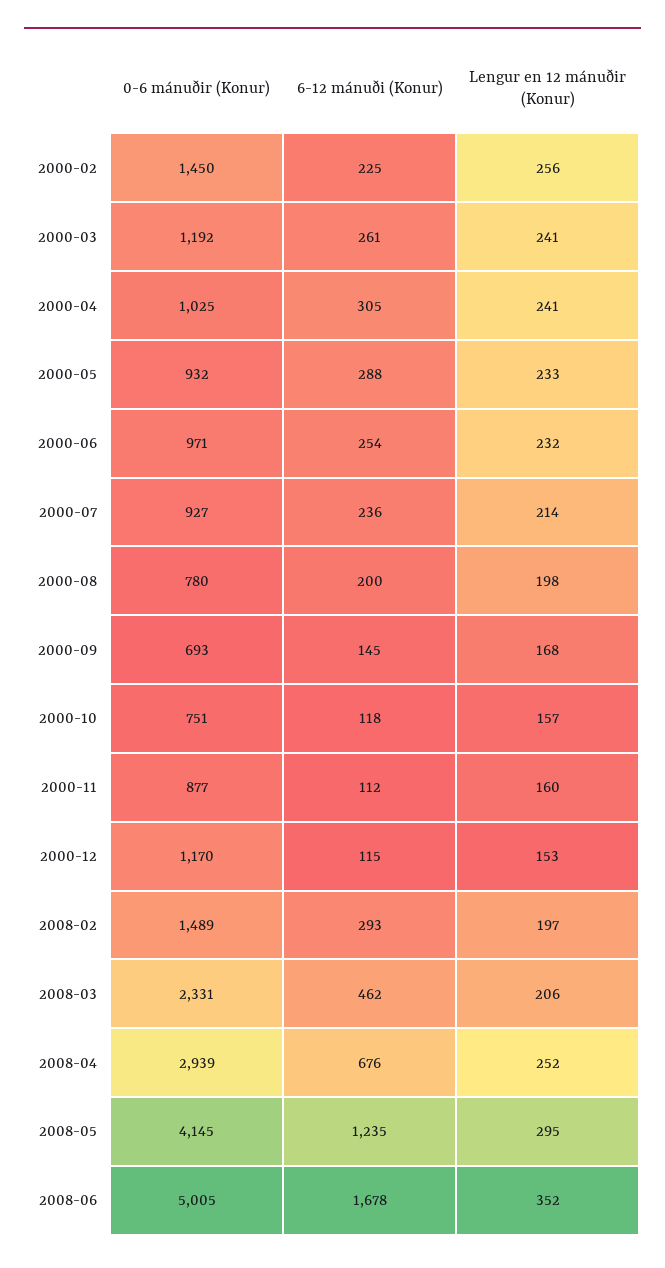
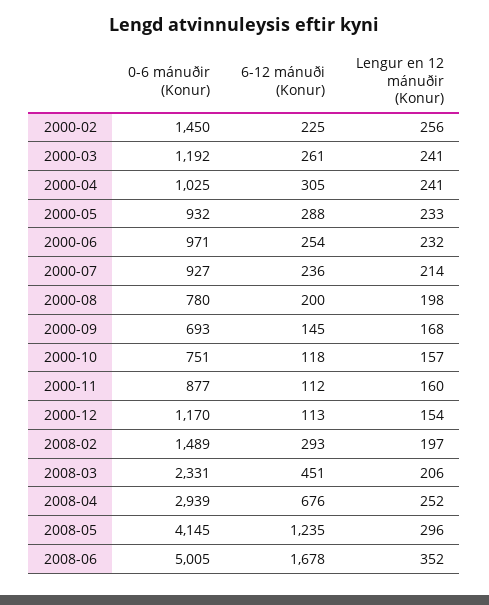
  {
    "0-6 mánuðir (Konur)": {
      "2000-02": 1450,
      "2000-03": 1192,
      "2000-04": 1025,
      "2000-05": 932,
      "2000-06": 971,
      "2000-07": 927,
      "2000-08": 780,
      "2000-09": 693,
      "2000-10": 751,
      "2000-11": 877,
      "2000-12": 1170,
      "2008-02": 1489,
      "2008-03": 2331,
      "2008-04": 2939,
      "2008-05": 4145,
      "2008-06": 5005
    },
    "6-12 mánuði (Konur)": {
      "2000-02": 225,
      "2000-03": 261,
      "2000-04": 305,
      "2000-05": 288,
      "2000-06": 254,
      "2000-07": 236,
      "2000-08": 200,
      "2000-09": 145,
      "2000-10": 118,
      "2000-11": 112,
-     "2000-12": 115,
+     "2000-12": 113,
      "2008-02": 293,
-     "2008-03": 462,
+     "2008-03": 451,
      "2008-04": 676,
      "2008-05": 1235,
      "2008-06": 1678
    },
    "Lengur en 12 mánuðir (Konur)": {
      "2000-02": 256,
      "2000-03": 241,
      "2000-04": 241,
      "2000-05": 233,
      "2000-06": 232,
      "2000-07": 214,
      "2000-08": 198,
      "2000-09": 168,
      "2000-10": 157,
      "2000-11": 160,
-     "2000-12": 153,
+     "2000-12": 154,
      "2008-02": 197,
      "2008-03": 206,
      "2008-04": 252,
-     "2008-05": 295,
+     "2008-05": 296,
      "2008-06": 352
    }
  }

